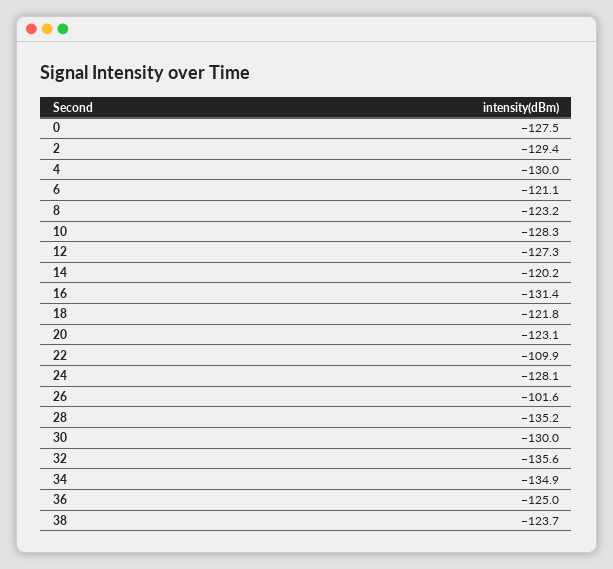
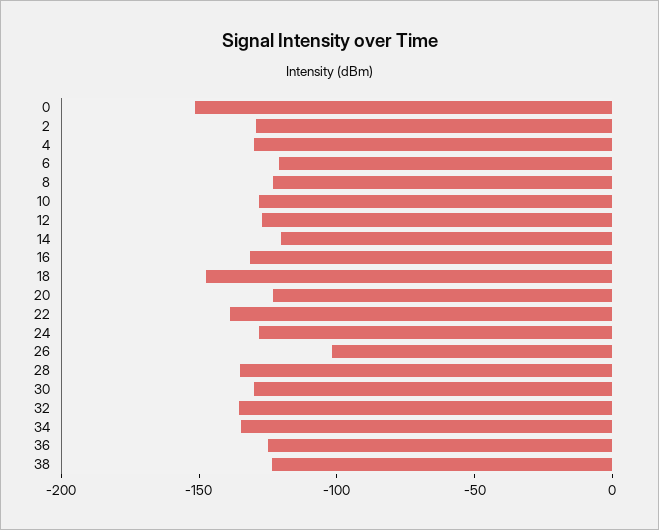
  {
-   "0": -127.5,
+   "0": -150,
    "2": -129.4,
    "4": -130,
    "6": -121.1,
    "8": -123.2,
    "10": -128.3,
    "12": -127.3,
    "14": -120.2,
    "16": -131.4,
-   "18": -121.8,
+   "18": -150,
    "20": -123.1,
-   "22": -109.9,
+   "22": -140,
    "24": -128.1,
    "26": -101.6,
    "28": -135.2,
    "30": -130,
    "32": -135.6,
    "34": -134.9,
    "36": -125,
    "38": -123.7
  }

